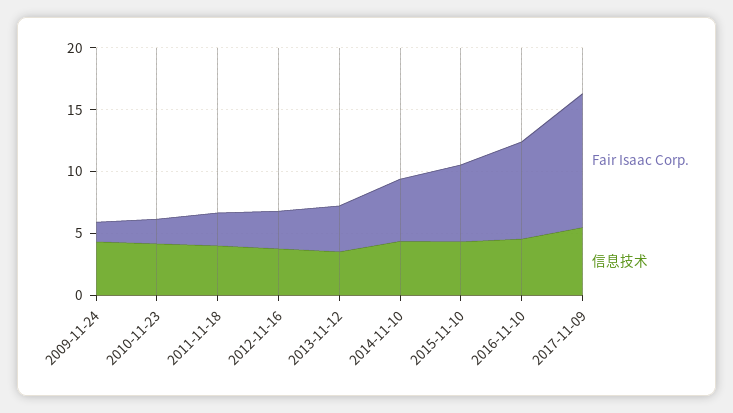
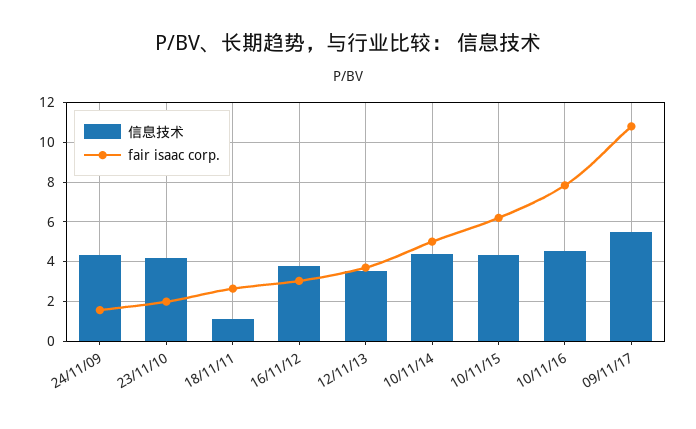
  {
    "Fair Isaac Corp.": {
      "2009-11-24": 1.5,
      "2010-11-23": 2,
      "2011-11-18": 2.5,
      "2012-11-16": 3,
      "2013-11-12": 3.5,
      "2014-11-10": 5,
      "2015-11-10": 6,
      "2016-11-10": 8,
      "2017-11-09": 11
    },
    "信息技术": {
      "2009-11-24": 4.5,
      "2010-11-23": 4,
-     "2011-11-18": 4,
+     "2011-11-18": 1,
      "2012-11-16": 4,
      "2013-11-12": 3.5,
      "2014-11-10": 4.5,
      "2015-11-10": 4.5,
      "2016-11-10": 4.5,
      "2017-11-09": 5.5
    }
  }

